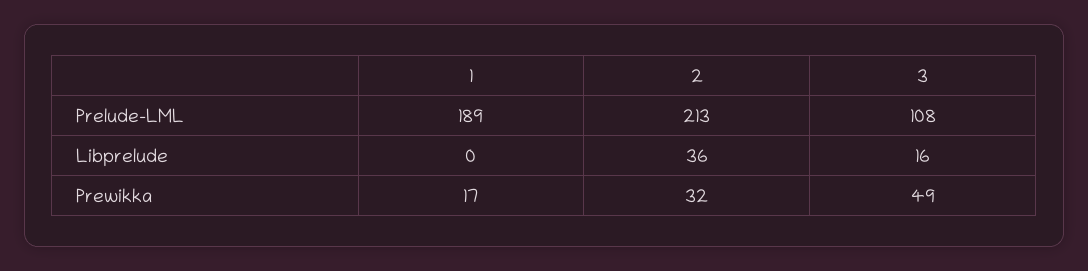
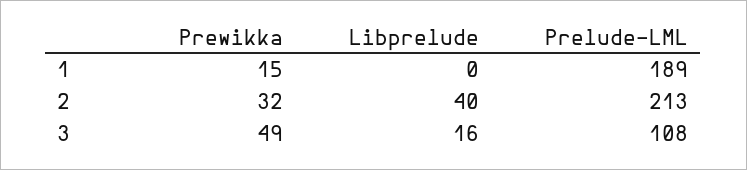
  {
    "1": {
      "Prelude-LML": 189,
      "Libprelude": 0,
-     "Prewikka": 17
+     "Prewikka": 15
    },
    "2": {
      "Prelude-LML": 213,
-     "Libprelude": 36,
+     "Libprelude": 40,
      "Prewikka": 32
    },
    "3": {
      "Prelude-LML": 108,
      "Libprelude": 16,
      "Prewikka": 49
    }
  }

